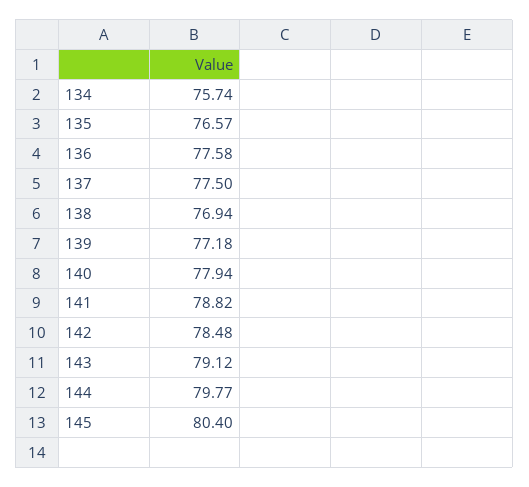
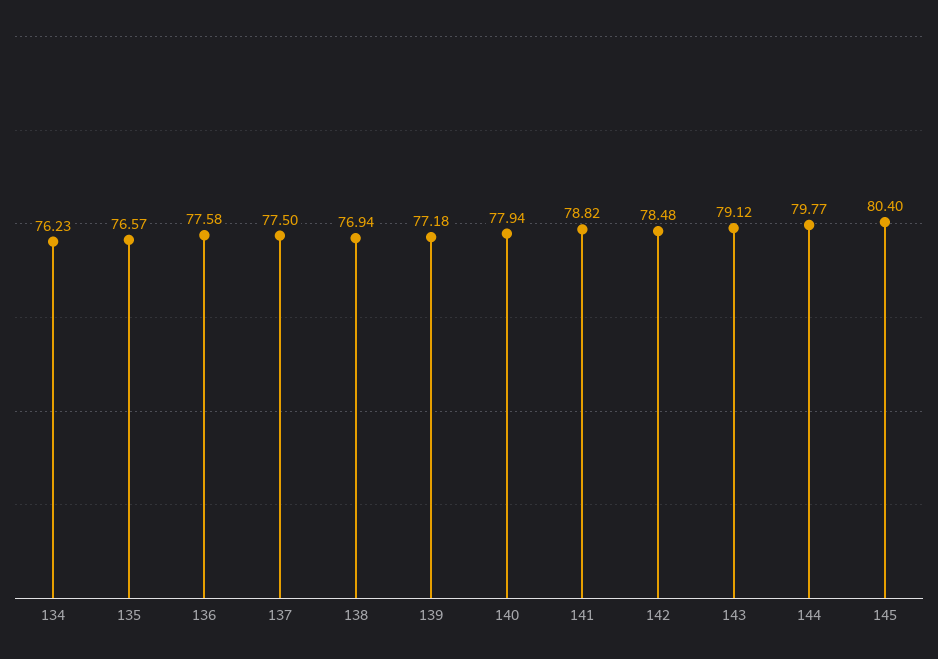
  {
-   "134": 75.74,
+   "134": 76.23,
    "135": 76.57,
    "136": 77.58,
    "137": 77.5,
    "138": 76.94,
    "139": 77.18,
    "140": 77.94,
    "141": 78.82,
    "142": 78.48,
    "143": 79.12,
    "144": 79.77,
    "145": 80.4
  }

